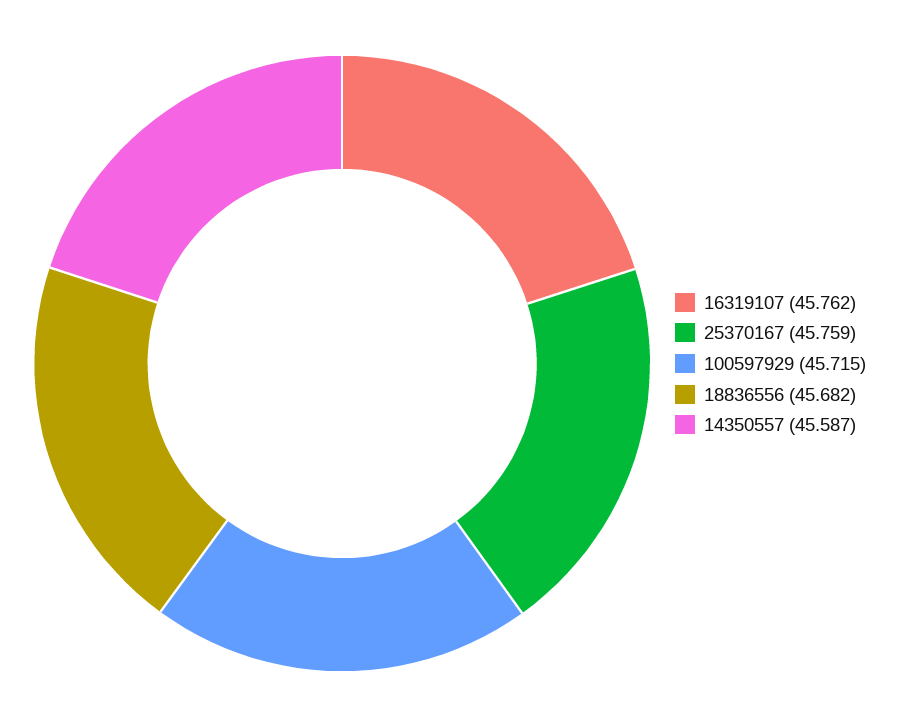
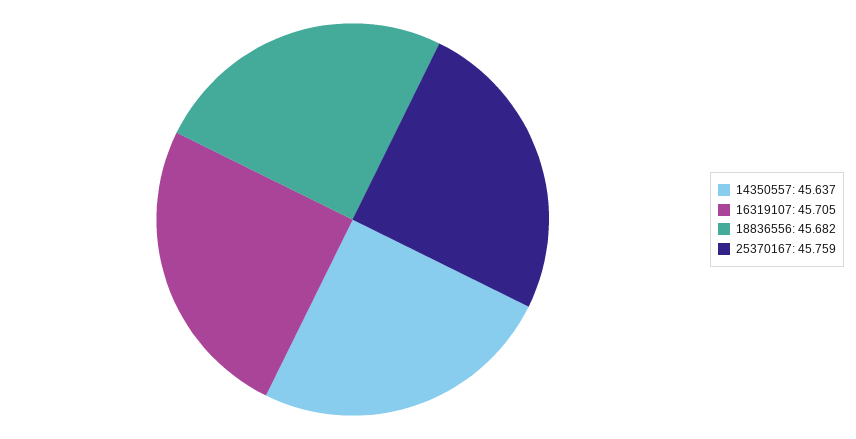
  {
-   "16319107": 45.762,
+   "16319107": 45.705,
    "25370167": 45.759,
-   "100597929": 45.715,
    "18836556": 45.682,
-   "14350557": 45.587
+   "14350557": 45.637
  }

